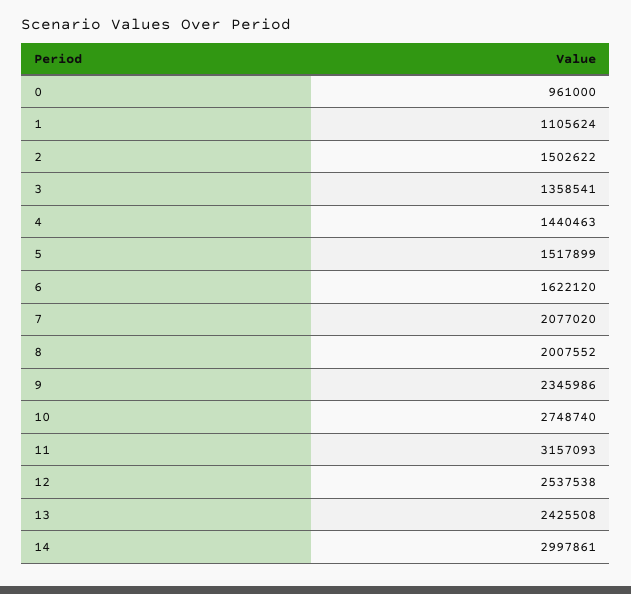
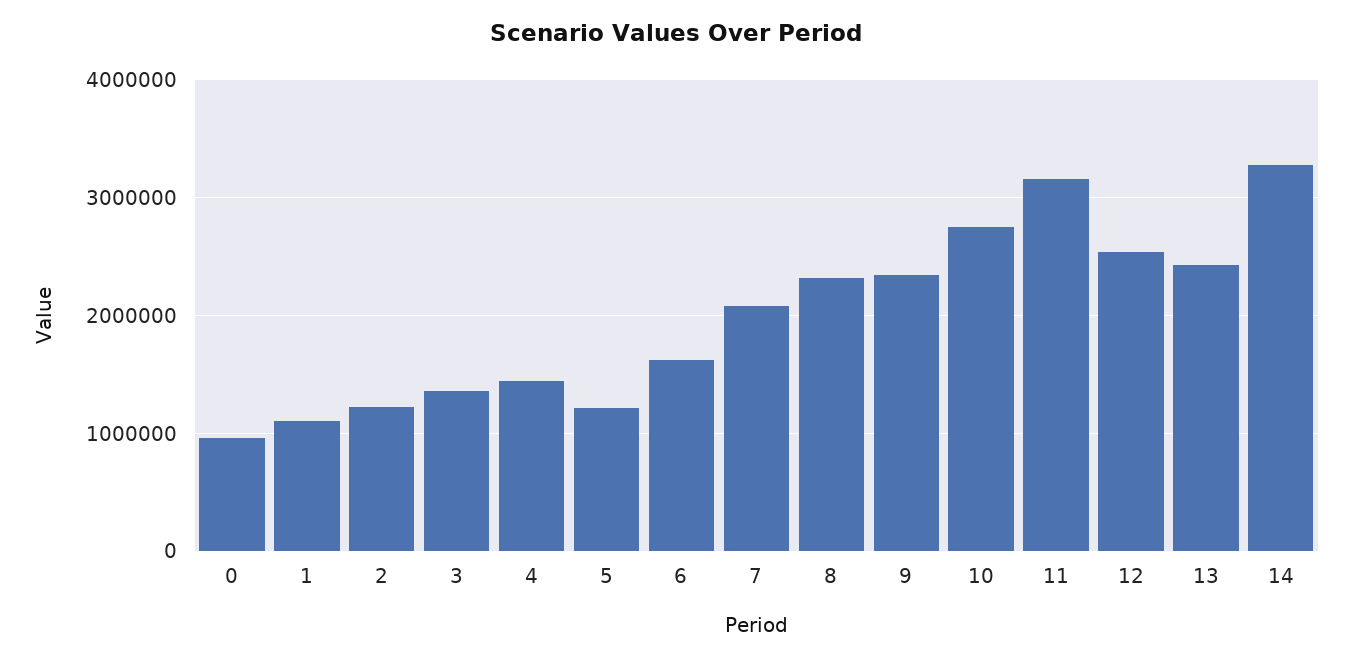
  {
    "0": 961000,
    "1": 1105624,
-   "2": 1502622,
+   "2": 1200000,
    "3": 1358541,
    "4": 1440463,
-   "5": 1517899,
+   "5": 1200000,
    "6": 1622120,
    "7": 2077020,
-   "8": 2007552,
+   "8": 2300000,
    "9": 2345986,
    "10": 2748740,
    "11": 3157093,
    "12": 2537538,
    "13": 2425508,
-   "14": 2997861
+   "14": 3300000
  }

